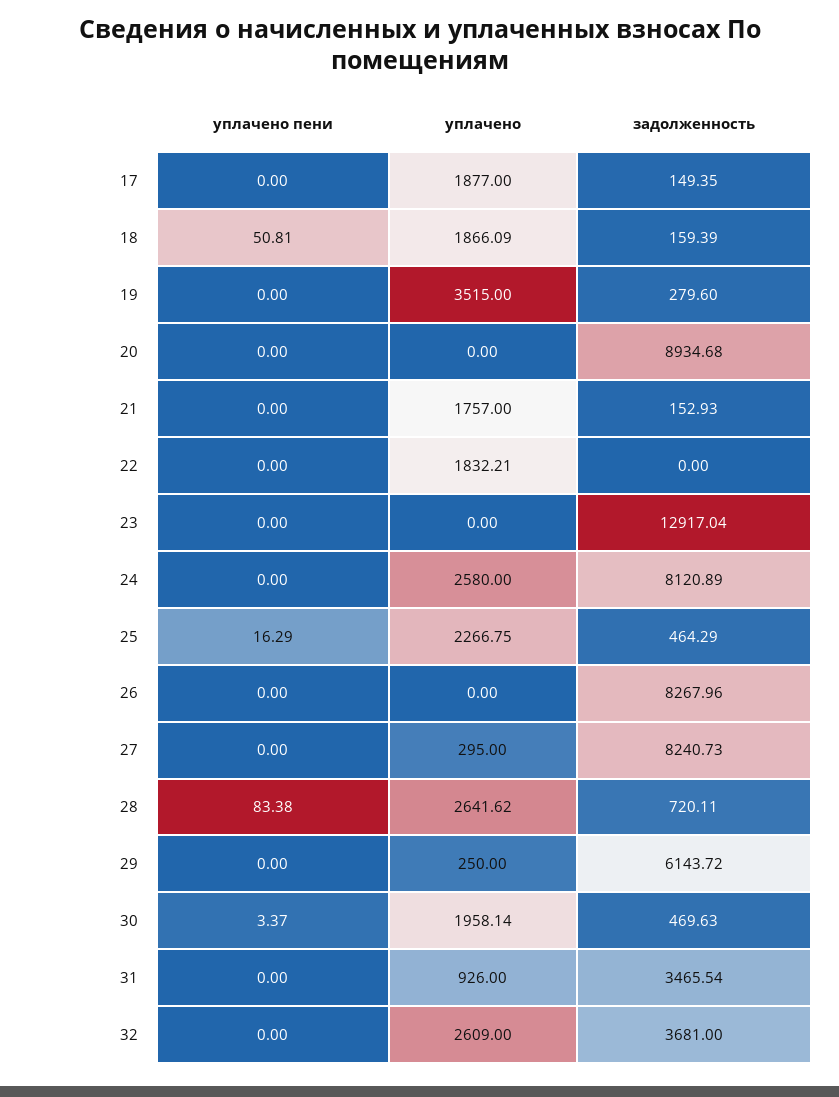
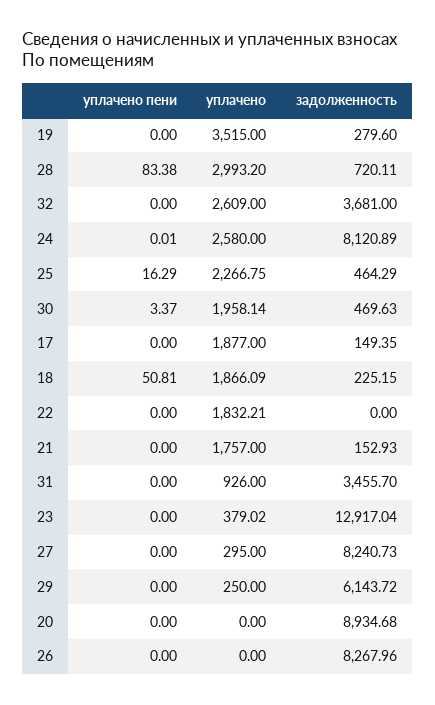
  {
    "уплачено пени": {
      "17": 0,
      "18": 50.81,
      "19": 0,
      "20": 0,
      "21": 0,
      "22": 0,
      "23": 0,
-     "24": 0,
+     "24": 0.01,
      "25": 16.29,
      "26": 0,
      "27": 0,
      "28": 83.38,
      "29": 0,
      "30": 3.37,
      "31": 0,
      "32": 0
    },
    "уплачено": {
      "17": 1877,
      "18": 1866.09,
      "19": 3515,
      "20": 0,
      "21": 1757,
      "22": 1832.21,
-     "23": 0,
+     "23": 379.02,
      "24": 2580,
      "25": 2266.75,
      "26": 0,
      "27": 295,
-     "28": 2641.62,
+     "28": 2993.2,
      "29": 250,
      "30": 1958.14,
      "31": 926,
      "32": 2609
    },
    "задолженность": {
      "17": 149.35,
-     "18": 159.39,
+     "18": 225.15,
      "19": 279.6,
      "20": 8934.68,
      "21": 152.93,
      "22": 0,
      "23": 12917.04,
      "24": 8120.89,
      "25": 464.29,
      "26": 8267.96,
      "27": 8240.73,
      "28": 720.11,
      "29": 6143.72,
      "30": 469.63,
-     "31": 3465.54,
+     "31": 3455.7,
      "32": 3681
    }
  }

